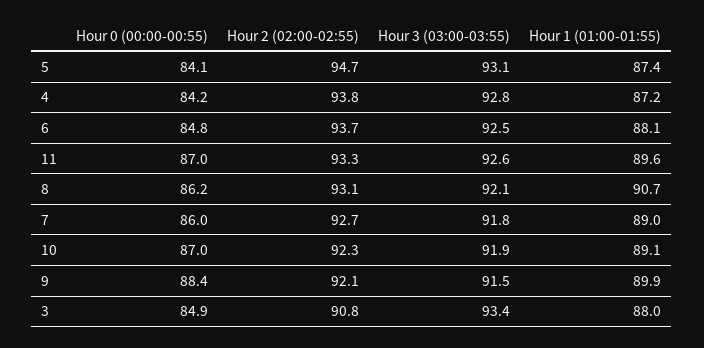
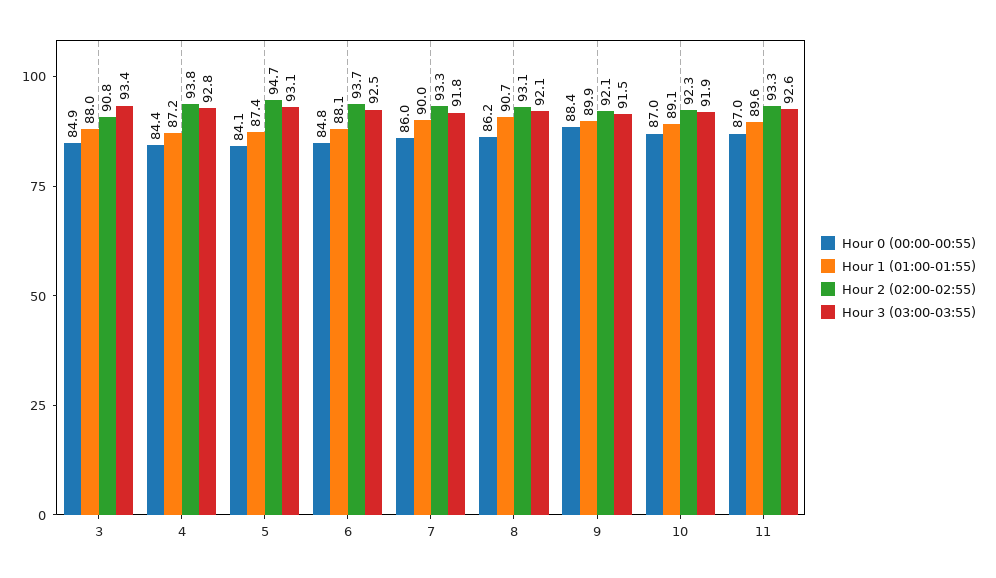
  {
    "Hour 0 (00:00-00:55)": {
      "5": 84.1,
-     "4": 84.2,
+     "4": 84.4,
      "6": 84.8,
      "11": 87,
      "8": 86.2,
      "7": 86,
      "10": 87,
      "9": 88.4,
      "3": 84.9
    },
    "Hour 2 (02:00-02:55)": {
      "5": 94.7,
      "4": 93.8,
      "6": 93.7,
      "11": 93.3,
      "8": 93.1,
-     "7": 92.7,
+     "7": 93.3,
      "10": 92.3,
      "9": 92.1,
      "3": 90.8
    },
    "Hour 3 (03:00-03:55)": {
      "5": 93.1,
      "4": 92.8,
      "6": 92.5,
      "11": 92.6,
      "8": 92.1,
      "7": 91.8,
      "10": 91.9,
      "9": 91.5,
      "3": 93.4
    },
    "Hour 1 (01:00-01:55)": {
      "5": 87.4,
      "4": 87.2,
      "6": 88.1,
      "11": 89.6,
      "8": 90.7,
-     "7": 89,
+     "7": 90,
      "10": 89.1,
      "9": 89.9,
      "3": 88
    }
  }

